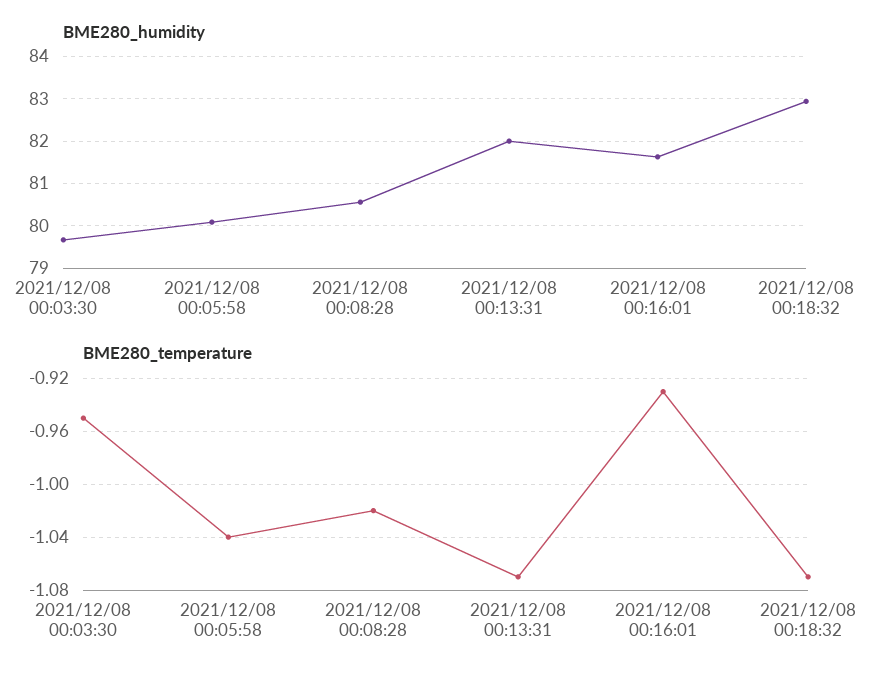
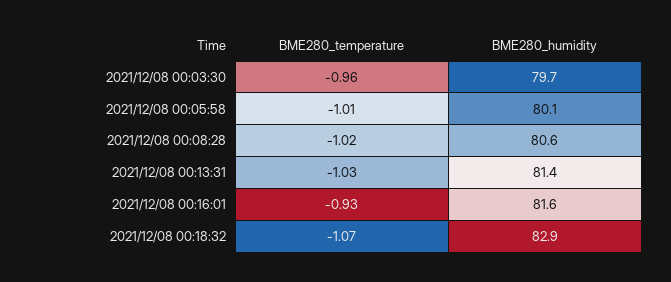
  {
    "BME280_humidity": {
      "2021/12/08 00:03:30": 79.7,
      "2021/12/08 00:05:58": 80.1,
      "2021/12/08 00:08:28": 80.6,
-     "2021/12/08 00:13:31": 82,
+     "2021/12/08 00:13:31": 81.4,
      "2021/12/08 00:16:01": 81.6,
      "2021/12/08 00:18:32": 82.9
    },
    "BME280_temperature": {
-     "2021/12/08 00:03:30": -0.95,
+     "2021/12/08 00:03:30": -0.96,
-     "2021/12/08 00:05:58": -1.04,
+     "2021/12/08 00:05:58": -1.01,
      "2021/12/08 00:08:28": -1.02,
-     "2021/12/08 00:13:31": -1.07,
+     "2021/12/08 00:13:31": -1.03,
      "2021/12/08 00:16:01": -0.93,
      "2021/12/08 00:18:32": -1.07
    }
  }

